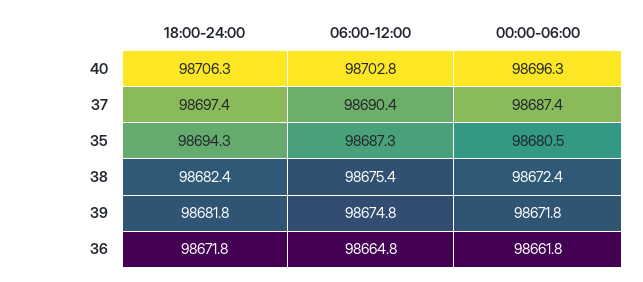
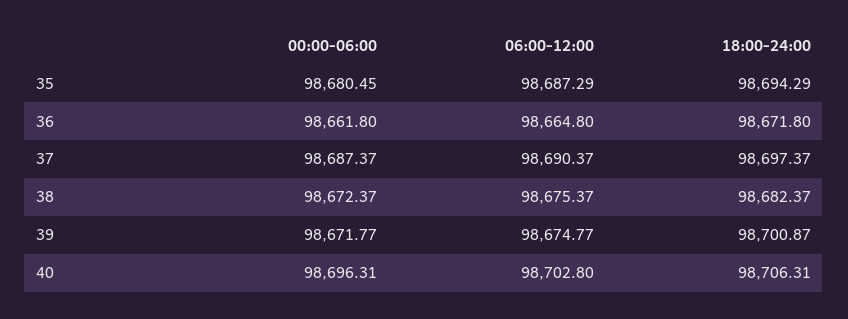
  {
    "18:00-24:00": {
      "40": 98706.31,
      "37": 98697.37,
      "35": 98694.29,
      "38": 98682.37,
-     "39": 98681.8,
+     "39": 98700.87,
      "36": 98671.8
    },
    "06:00-12:00": {
      "40": 98702.8,
      "37": 98690.37,
      "35": 98687.29,
      "38": 98675.37,
      "39": 98674.77,
      "36": 98664.8
    },
    "00:00-06:00": {
      "40": 98696.31,
      "37": 98687.37,
      "35": 98680.45,
      "38": 98672.37,
      "39": 98671.77,
      "36": 98661.8
    }
  }

